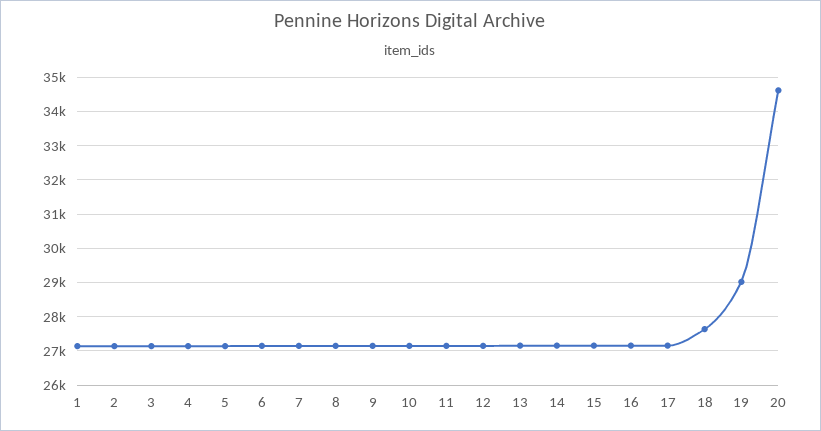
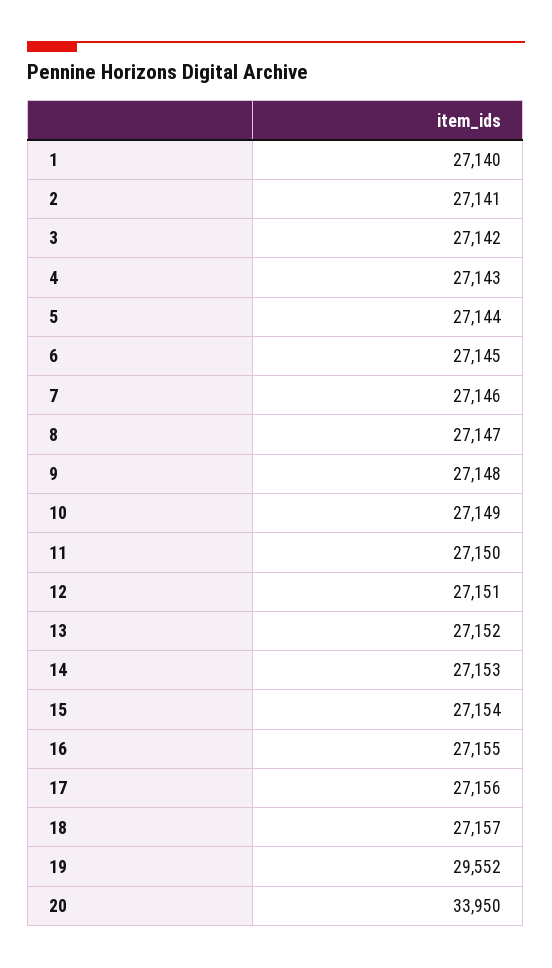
  {
    "1": 27140,
    "2": 27141,
    "3": 27142,
    "4": 27143,
    "5": 27144,
    "6": 27145,
    "7": 27146,
    "8": 27147,
    "9": 27148,
    "10": 27149,
    "11": 27150,
    "12": 27151,
    "13": 27152,
    "14": 27153,
    "15": 27154,
    "16": 27155,
    "17": 27156,
-   "18": 27600,
+   "18": 27157,
-   "19": 29000,
+   "19": 29552,
-   "20": 34600
+   "20": 33950
  }

